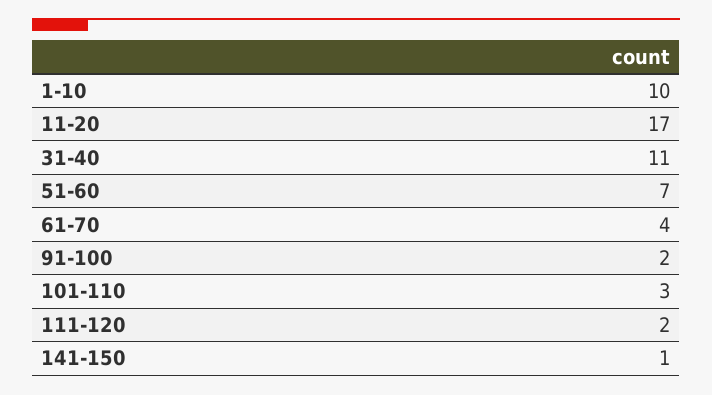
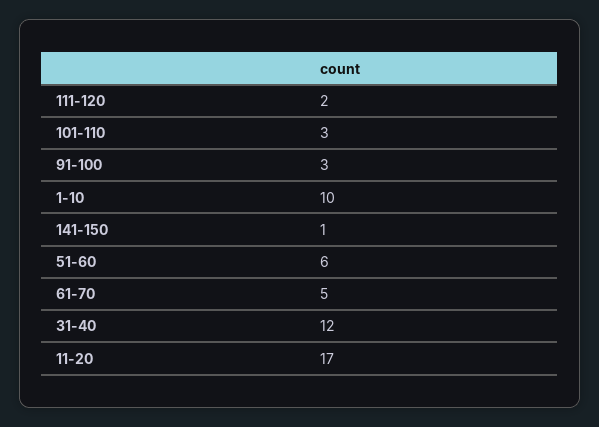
  {
    "1-10": 10,
    "11-20": 17,
-   "31-40": 11,
+   "31-40": 12,
-   "51-60": 7,
+   "51-60": 6,
-   "61-70": 4,
+   "61-70": 5,
-   "91-100": 2,
+   "91-100": 3,
    "101-110": 3,
    "111-120": 2,
    "141-150": 1
  }

